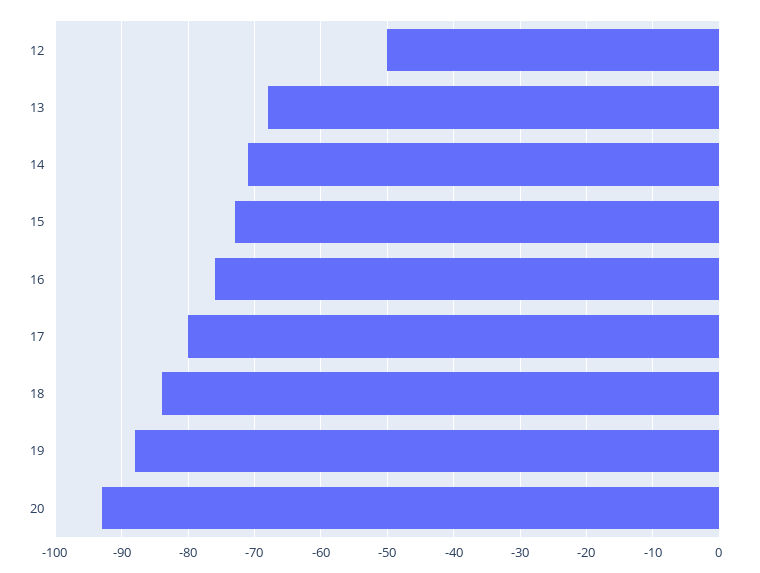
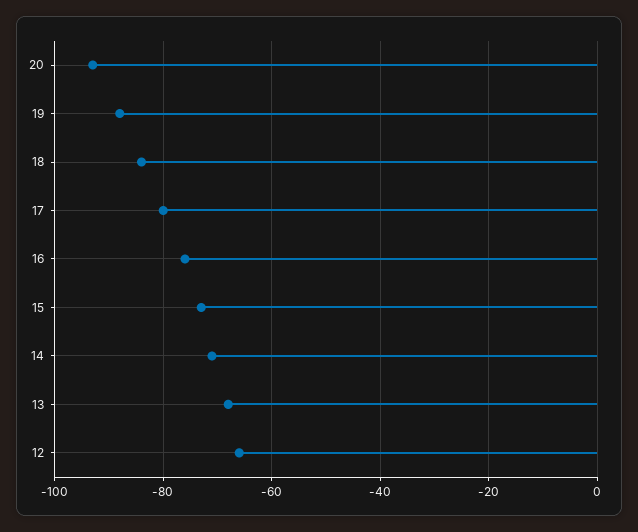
  {
-   "12": -50,
+   "12": -65,
    "13": -68,
    "14": -71,
    "15": -73,
    "16": -76,
    "17": -80,
    "18": -84,
    "19": -88,
    "20": -93
  }

